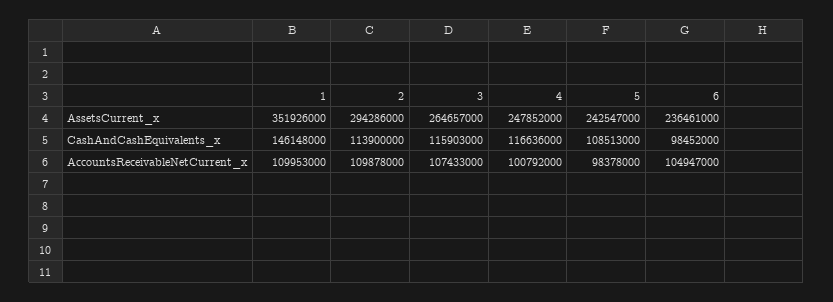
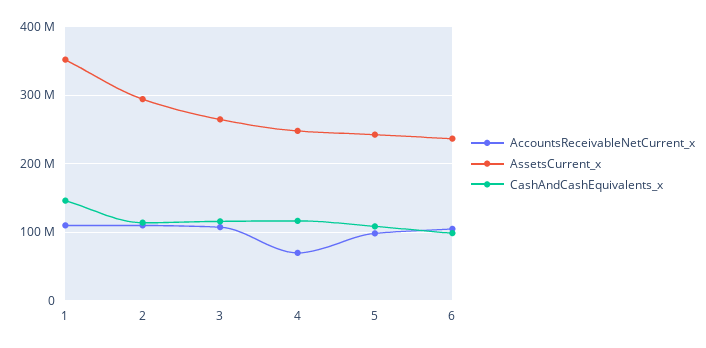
  {
    "AssetsCurrent_x": {
      "1": 351926000,
      "2": 294286000,
      "3": 264657000,
      "4": 247852000,
      "5": 242547000,
      "6": 236461000
    },
    "CashAndCashEquivalents_x": {
      "1": 146148000,
      "2": 113900000,
      "3": 115903000,
      "4": 116636000,
      "5": 108513000,
      "6": 98452000
    },
    "AccountsReceivableNetCurrent_x": {
      "1": 109953000,
      "2": 109878000,
      "3": 107433000,
-     "4": 100792000,
+     "4": 70000000,
      "5": 98378000,
      "6": 104947000
    }
  }

